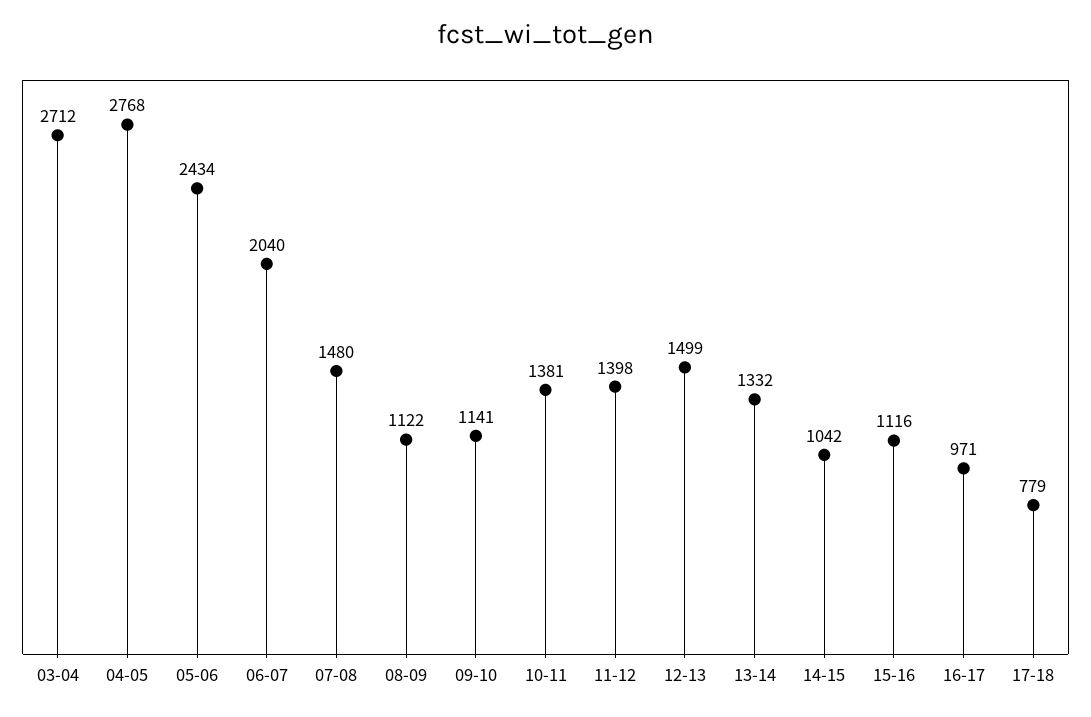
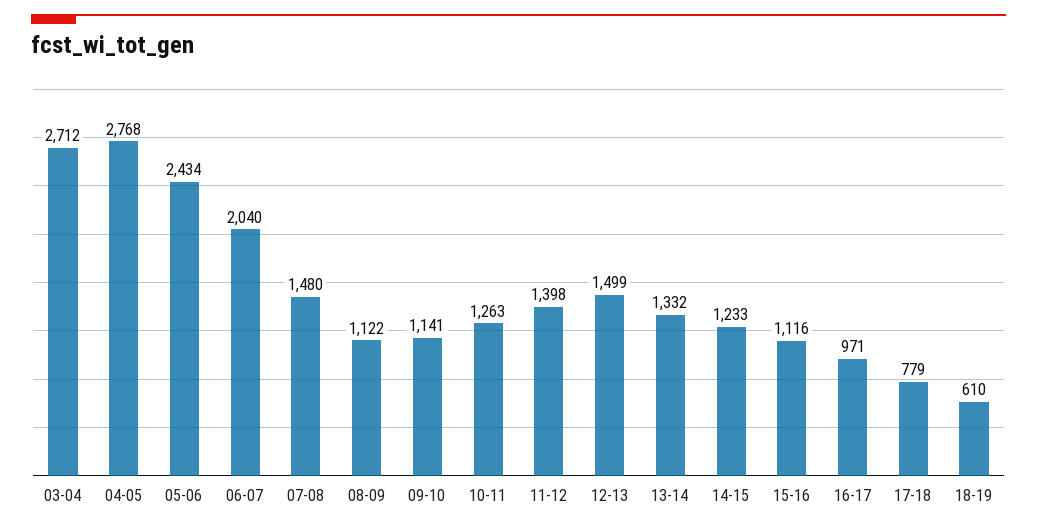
  {
    "03-04": 2712,
    "04-05": 2768,
    "05-06": 2434,
    "06-07": 2040,
    "07-08": 1480,
    "08-09": 1122,
    "09-10": 1141,
-   "10-11": 1381,
+   "10-11": 1263,
    "11-12": 1398,
    "12-13": 1499,
    "13-14": 1332,
-   "14-15": 1042,
+   "14-15": 1233,
    "15-16": 1116,
    "16-17": 971,
-   "17-18": 779
+   "17-18": 779,
+   "18-19": 610
  }

